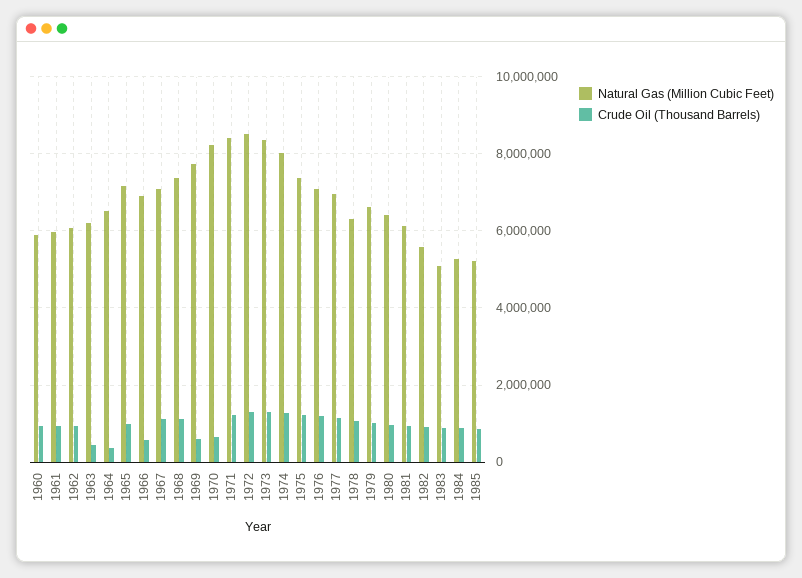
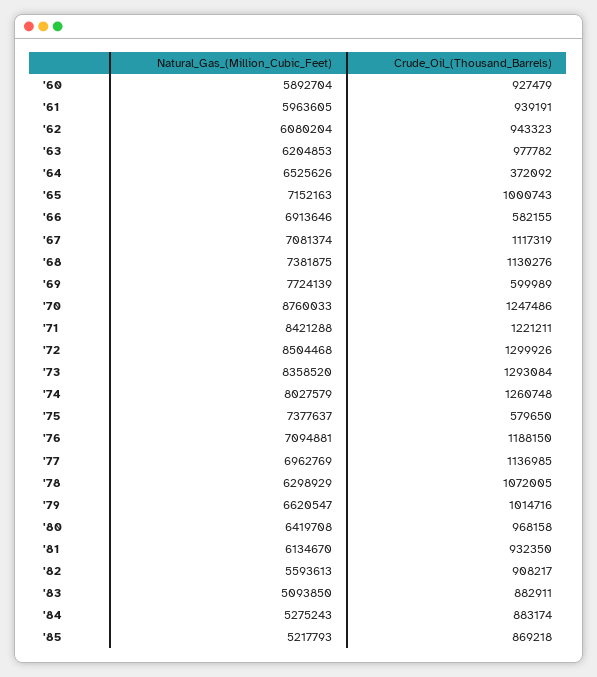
  {
    "Natural Gas (Million Cubic Feet)": {
      "1960": 5892704,
      "1961": 5963605,
      "1962": 6080204,
      "1963": 6204853,
      "1964": 6525626,
      "1965": 7152163,
      "1966": 6913646,
      "1967": 7081374,
      "1968": 7381875,
      "1969": 7724139,
-     "1970": 8200000,
+     "1970": 8760033,
      "1971": 8421288,
      "1972": 8504468,
      "1973": 8358520,
      "1974": 8027579,
      "1975": 7377637,
      "1976": 7094881,
      "1977": 6962769,
      "1978": 6298929,
      "1979": 6620547,
      "1980": 6419708,
      "1981": 6134670,
      "1982": 5593613,
      "1983": 5093850,
      "1984": 5275243,
      "1985": 5217793
    },
    "Crude Oil (Thousand Barrels)": {
      "1960": 927479,
      "1961": 939191,
      "1962": 943323,
-     "1963": 400000,
+     "1963": 977782,
      "1964": 372092,
      "1965": 1000743,
      "1966": 582155,
      "1967": 1117319,
      "1968": 1130276,
      "1969": 599989,
-     "1970": 600000,
+     "1970": 1247486,
      "1971": 1221211,
      "1972": 1299926,
      "1973": 1293084,
      "1974": 1260748,
-     "1975": 1200000,
+     "1975": 579650,
      "1976": 1188150,
      "1977": 1136985,
      "1978": 1072005,
      "1979": 1014716,
      "1980": 968158,
      "1981": 932350,
      "1982": 908217,
      "1983": 882911,
      "1984": 883174,
      "1985": 869218
    }
  }

